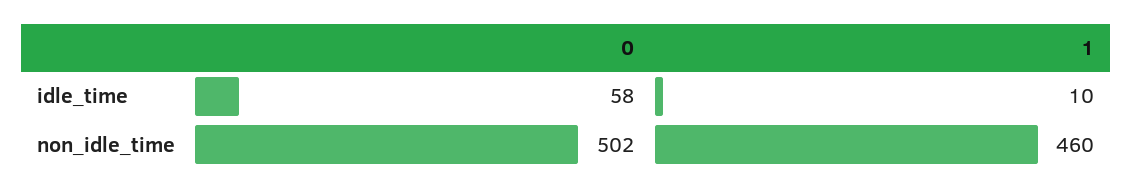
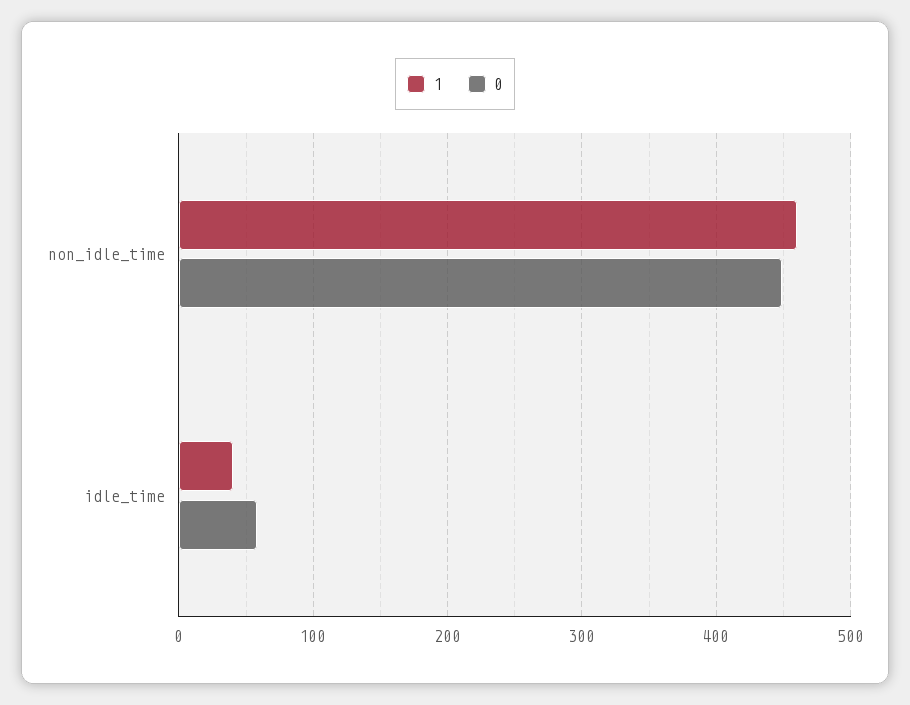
  {
    "0": {
      "idle_time": 58,
-     "non_idle_time": 502
+     "non_idle_time": 450
    },
    "1": {
-     "idle_time": 10,
+     "idle_time": 40,
      "non_idle_time": 460
    }
  }

